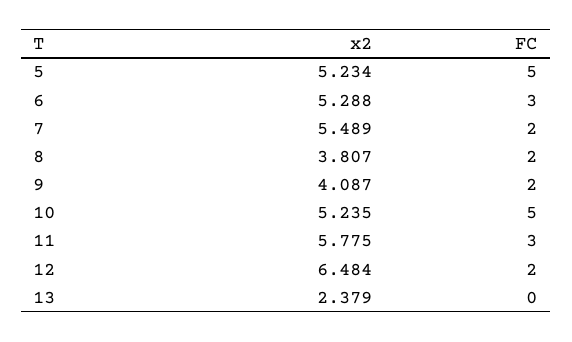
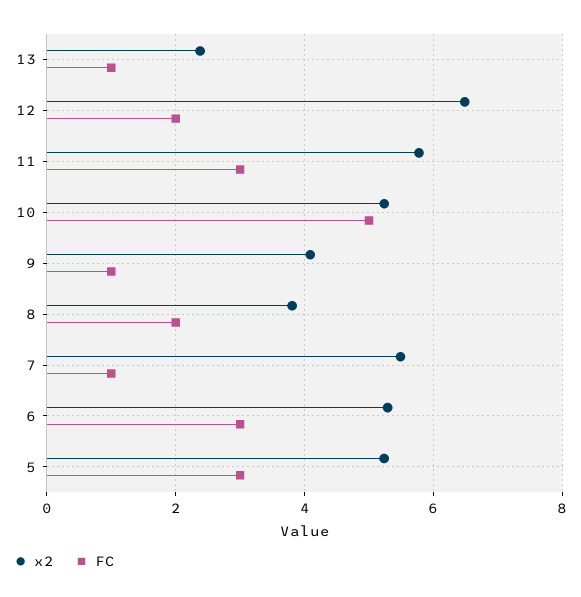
  {
    "x2": {
      "5": 5.234,
      "6": 5.288,
      "7": 5.489,
      "8": 3.807,
      "9": 4.087,
      "10": 5.235,
      "11": 5.775,
      "12": 6.484,
      "13": 2.379
    },
    "FC": {
-     "5": 5,
+     "5": 3,
      "6": 3,
-     "7": 2,
+     "7": 1,
      "8": 2,
-     "9": 2,
+     "9": 1,
      "10": 5,
      "11": 3,
      "12": 2,
-     "13": 0
+     "13": 1
    }
  }

